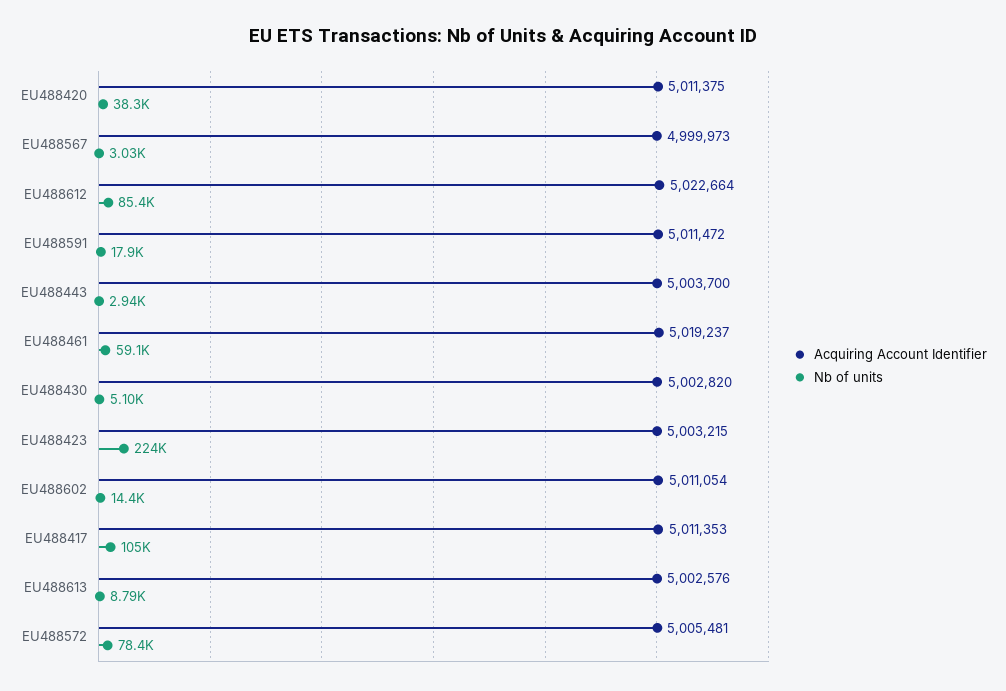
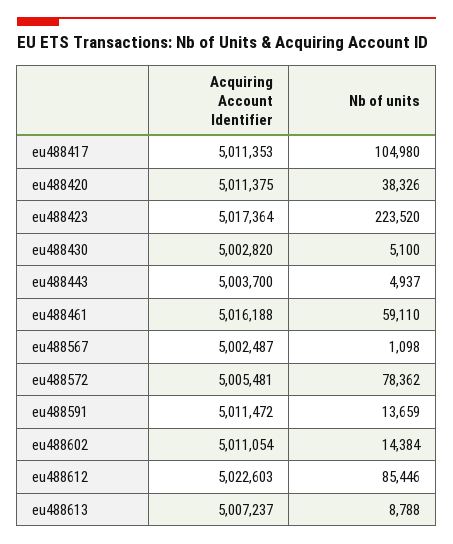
  {
    "Acquiring Account Identifier": {
      "EU488420": 5011375,
-     "EU488567": 4999973,
+     "EU488567": 5002487,
-     "EU488612": 5022664,
+     "EU488612": 5022603,
      "EU488591": 5011472,
      "EU488443": 5003700,
-     "EU488461": 5019237,
+     "EU488461": 5016188,
      "EU488430": 5002820,
-     "EU488423": 5003215,
+     "EU488423": 5017364,
      "EU488602": 5011054,
      "EU488417": 5011353,
-     "EU488613": 5002576,
+     "EU488613": 5007237,
      "EU488572": 5005481
    },
    "Nb of units": {
      "EU488420": 38326,
-     "EU488567": 3030,
+     "EU488567": 1098,
      "EU488612": 85446,
-     "EU488591": 17900,
+     "EU488591": 13659,
-     "EU488443": 2940,
+     "EU488443": 4937,
      "EU488461": 59110,
      "EU488430": 5100,
      "EU488423": 223520,
      "EU488602": 14384,
      "EU488417": 104980,
      "EU488613": 8788,
      "EU488572": 78362
    }
  }

